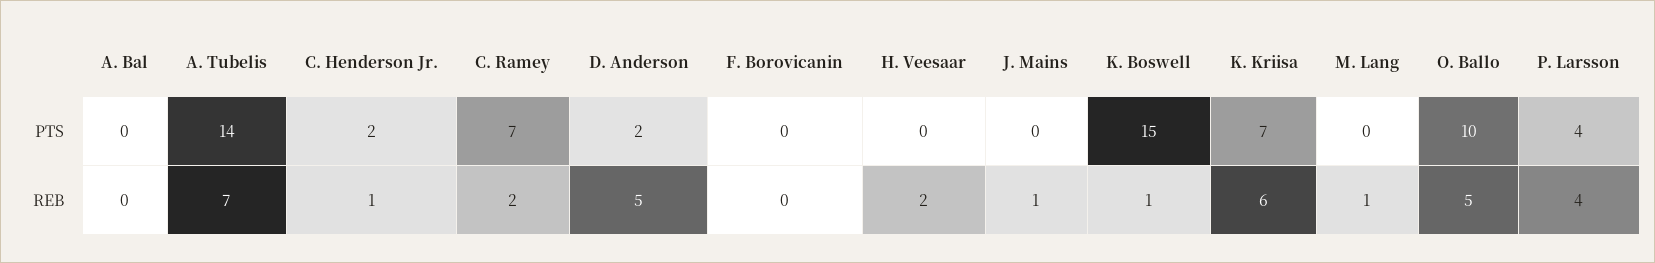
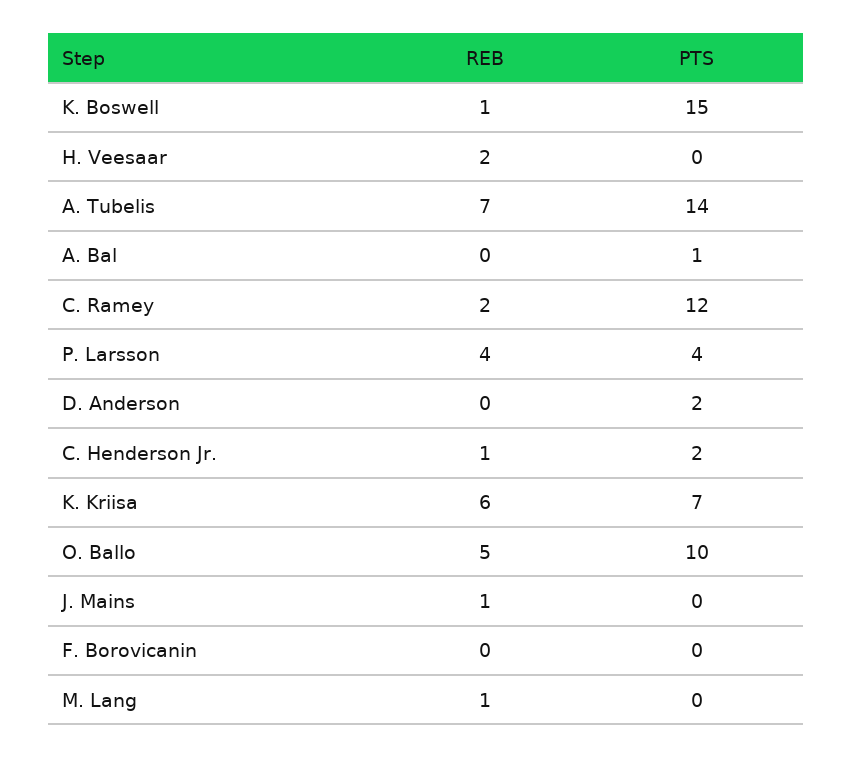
  {
    "A. Bal": {
-     "PTS": 0,
+     "PTS": 1,
      "REB": 0
    },
    "A. Tubelis": {
      "PTS": 14,
      "REB": 7
    },
    "C. Henderson Jr.": {
      "PTS": 2,
      "REB": 1
    },
    "C. Ramey": {
-     "PTS": 7,
+     "PTS": 12,
      "REB": 2
    },
    "D. Anderson": {
      "PTS": 2,
-     "REB": 5
+     "REB": 0
    },
    "F. Borovicanin": {
      "PTS": 0,
      "REB": 0
    },
    "H. Veesaar": {
      "PTS": 0,
      "REB": 2
    },
    "J. Mains": {
      "PTS": 0,
      "REB": 1
    },
    "K. Boswell": {
      "PTS": 15,
      "REB": 1
    },
    "K. Kriisa": {
      "PTS": 7,
      "REB": 6
    },
    "M. Lang": {
      "PTS": 0,
      "REB": 1
    },
    "O. Ballo": {
      "PTS": 10,
      "REB": 5
    },
    "P. Larsson": {
      "PTS": 4,
      "REB": 4
    }
  }

